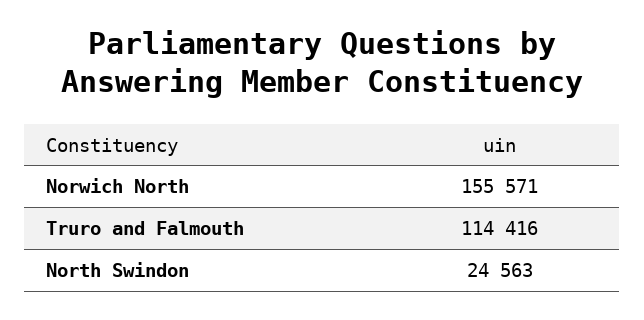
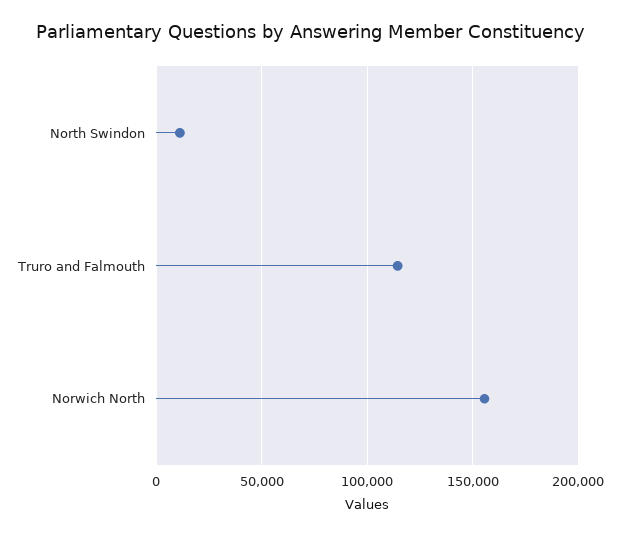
  {
    "Norwich North": 155571,
    "Truro and Falmouth": 114416,
-   "North Swindon": 24563
+   "North Swindon": 10000
  }

